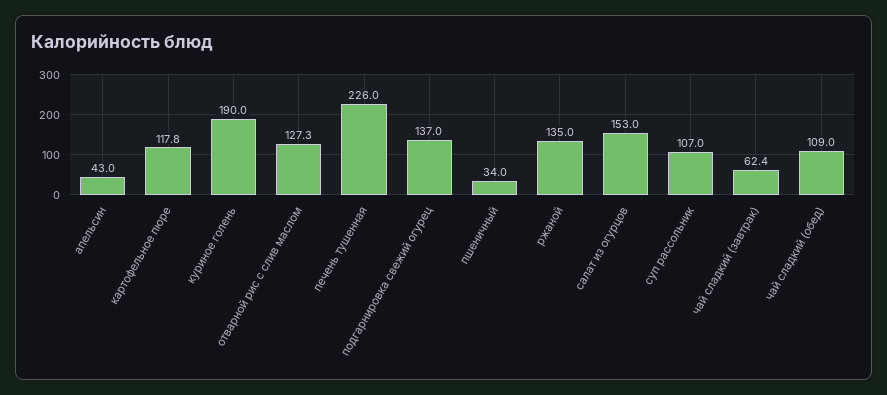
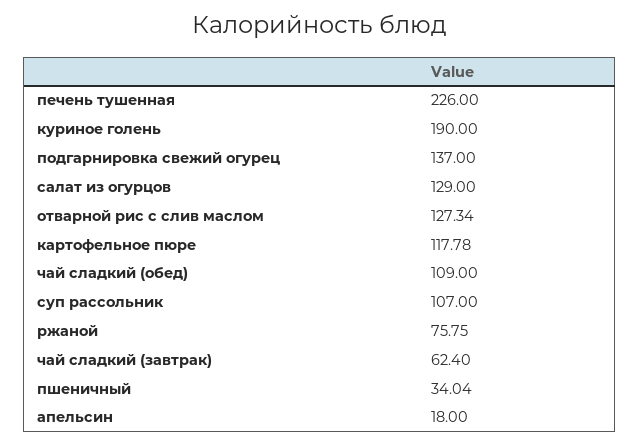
  {
-   "апельсин": 43,
+   "апельсин": 18,
    "картофельное пюре": 117.78,
    "куриное голень": 190,
    "отварной рис с слив маслом": 127.34,
    "печень тушенная": 226,
    "подгарнировка свежий огурец": 137,
    "пшеничный": 34.04,
-   "ржаной": 135,
+   "ржаной": 75.75,
-   "салат из огурцов": 153,
+   "салат из огурцов": 129,
    "суп рассольник": 107,
    "чай сладкий (завтрак)": 62.4,
    "чай сладкий (обед)": 109
  }

